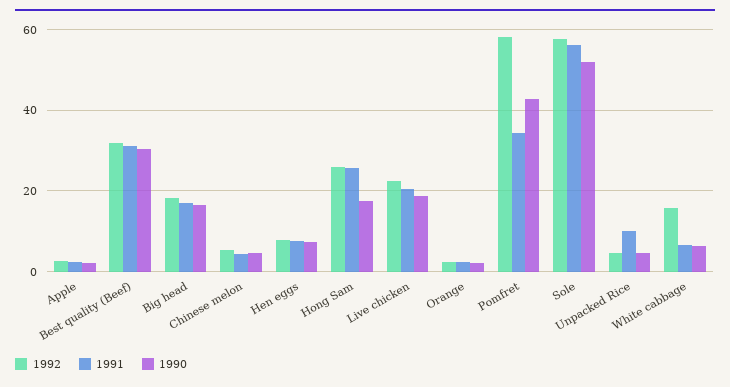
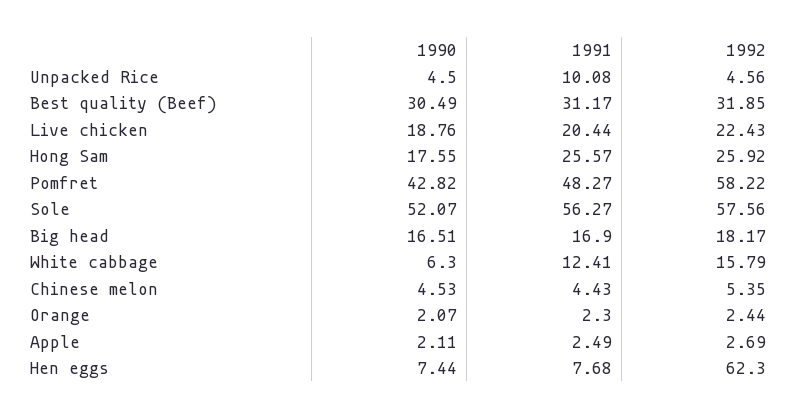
  {
    "1992": {
      "Apple": 2.69,
      "Best quality (Beef)": 31.85,
      "Big head": 18.17,
      "Chinese melon": 5.35,
-     "Hen eggs": 8,
+     "Hen eggs": 62.3,
      "Hong Sam": 25.92,
      "Live chicken": 22.43,
      "Orange": 2.44,
      "Pomfret": 58.22,
      "Sole": 57.56,
      "Unpacked Rice": 4.56,
      "White cabbage": 15.79
    },
    "1991": {
      "Apple": 2.49,
      "Best quality (Beef)": 31.17,
      "Big head": 16.9,
      "Chinese melon": 4.43,
      "Hen eggs": 7.68,
      "Hong Sam": 25.57,
      "Live chicken": 20.44,
      "Orange": 2.3,
-     "Pomfret": 34,
+     "Pomfret": 48.27,
      "Sole": 56.27,
      "Unpacked Rice": 10.08,
-     "White cabbage": 6
+     "White cabbage": 12.41
    },
    "1990": {
      "Apple": 2.11,
      "Best quality (Beef)": 30.49,
      "Big head": 16.51,
      "Chinese melon": 4.53,
      "Hen eggs": 7.44,
      "Hong Sam": 17.55,
      "Live chicken": 18.76,
      "Orange": 2.07,
      "Pomfret": 42.82,
      "Sole": 52.07,
      "Unpacked Rice": 4.5,
      "White cabbage": 6.3
    }
  }

